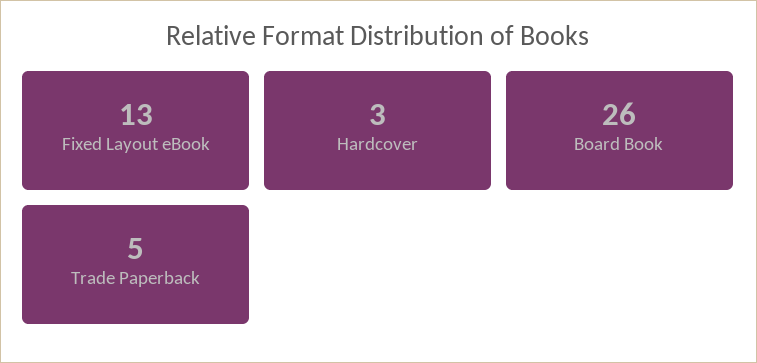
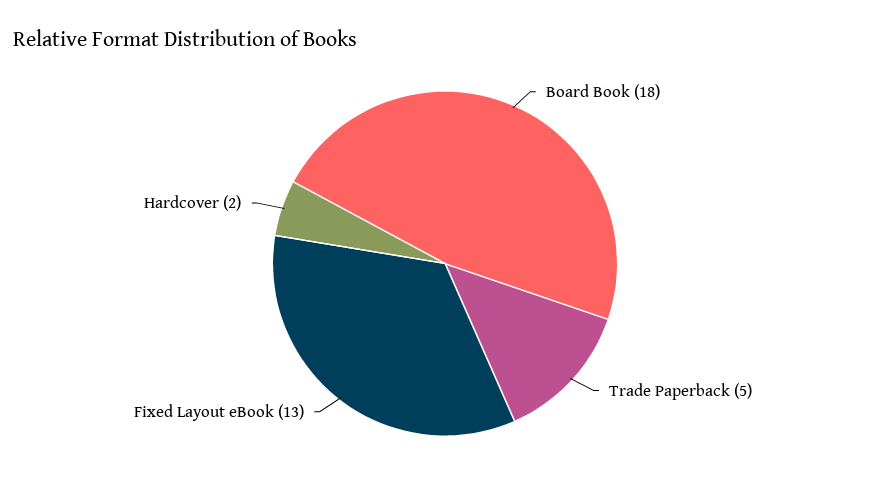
  {
    "Fixed Layout eBook": 13,
-   "Hardcover": 3,
+   "Hardcover": 2,
-   "Board Book": 26,
+   "Board Book": 18,
    "Trade Paperback": 5
  }

